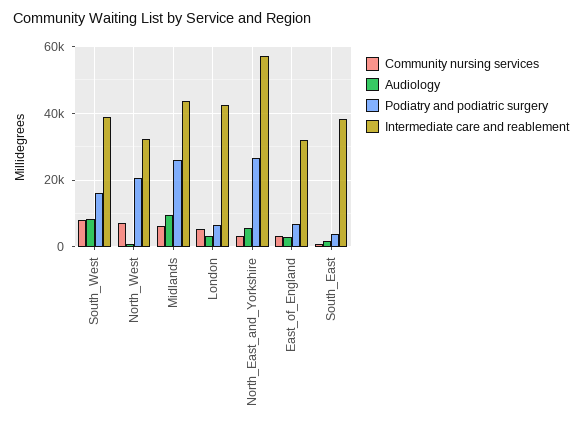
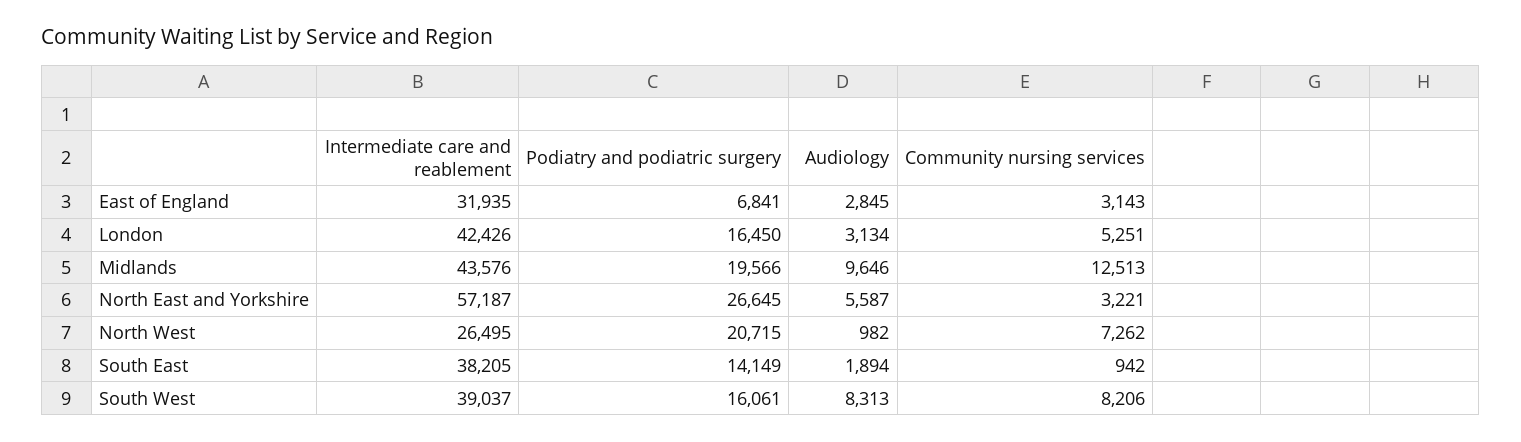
  {
    "Community nursing services": {
      "South_West": 8206,
      "North_West": 7262,
-     "Midlands": 6000,
+     "Midlands": 12513,
      "London": 5251,
      "North_East_and_Yorkshire": 3221,
      "East_of_England": 3143,
      "South_East": 942
    },
    "Audiology": {
      "South_West": 8313,
      "North_West": 982,
      "Midlands": 9646,
      "London": 3134,
      "North_East_and_Yorkshire": 5587,
      "East_of_England": 2845,
      "South_East": 1894
    },
    "Podiatry and podiatric surgery": {
      "South_West": 16061,
      "North_West": 20715,
-     "Midlands": 26000,
+     "Midlands": 19566,
-     "London": 6000,
+     "London": 16450,
      "North_East_and_Yorkshire": 26645,
      "East_of_England": 6841,
-     "South_East": 4000
+     "South_East": 14149
    },
    "Intermediate care and reablement": {
      "South_West": 39037,
-     "North_West": 32000,
+     "North_West": 26495,
      "Midlands": 43576,
      "London": 42426,
      "North_East_and_Yorkshire": 57187,
      "East_of_England": 31935,
      "South_East": 38205
    }
  }

